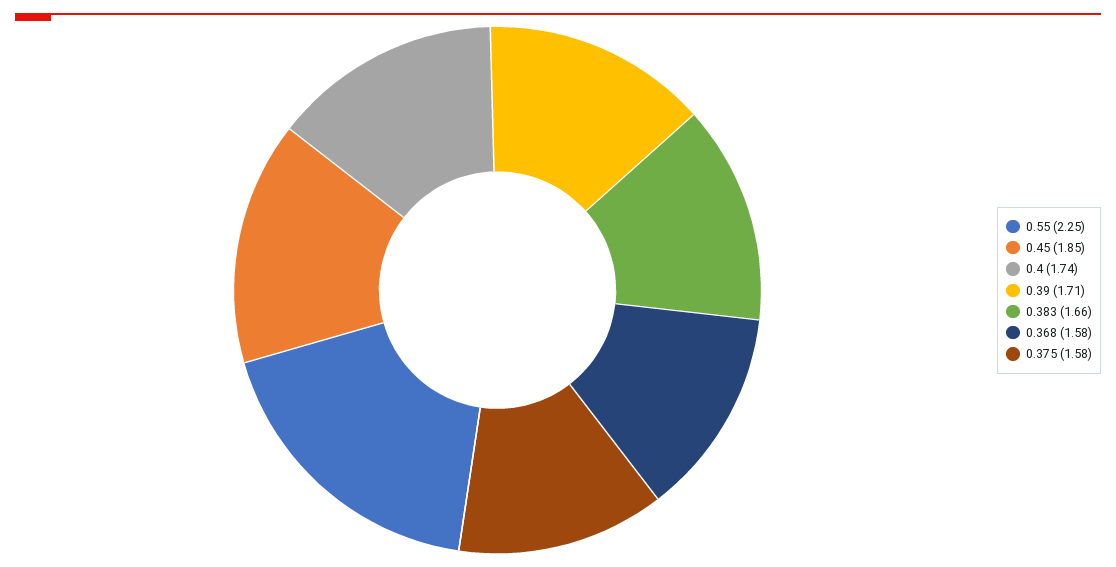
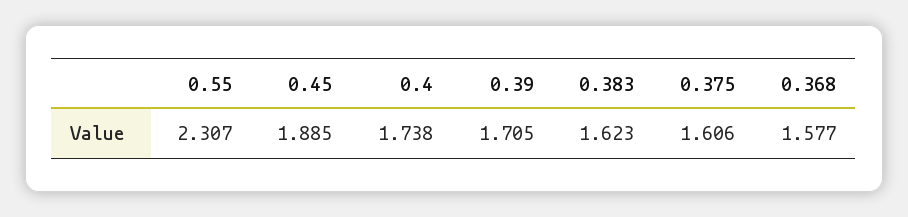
  {
-   "0.55": 2.25,
+   "0.55": 2.307,
-   "0.45": 1.85,
+   "0.45": 1.885,
    "0.4": 1.738,
    "0.39": 1.705,
-   "0.383": 1.66,
+   "0.383": 1.623,
    "0.368": 1.577,
-   "0.375": 1.58
+   "0.375": 1.606
  }

